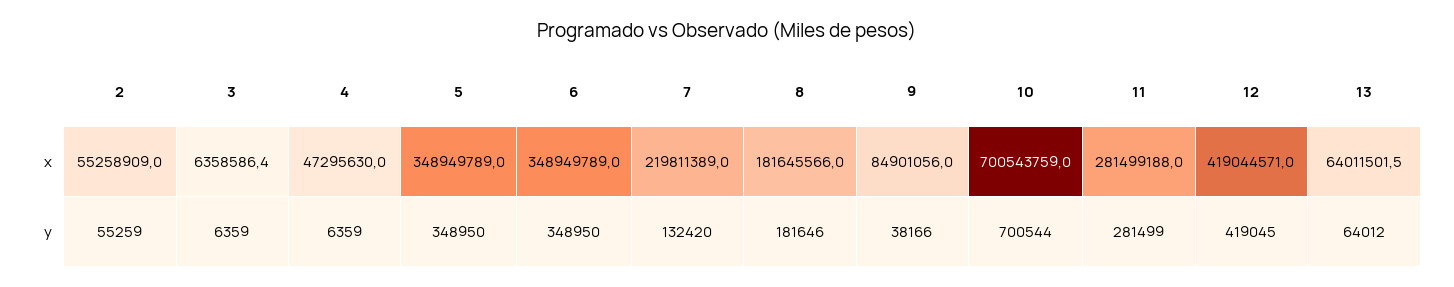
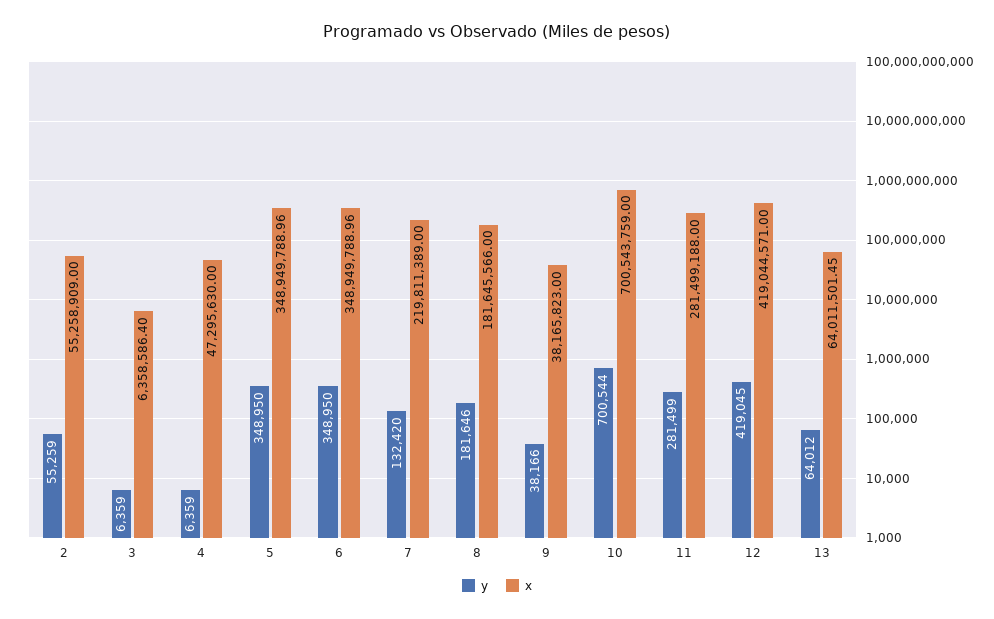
  {
    "x": {
      "2": 55258909,
      "3": 6358586.4,
      "4": 47295630,
      "5": 348949788.96,
      "6": 348949788.96,
      "7": 219811389,
      "8": 181645566,
-     "9": 84901056,
+     "9": 38165823,
      "10": 700543759,
      "11": 281499188,
      "12": 419044571,
      "13": 64011501.45
    },
    "y": {
      "2": 55259,
      "3": 6359,
      "4": 6359,
      "5": 348950,
      "6": 348950,
      "7": 132420,
      "8": 181646,
      "9": 38166,
      "10": 700544,
      "11": 281499,
      "12": 419045,
      "13": 64012
    }
  }

